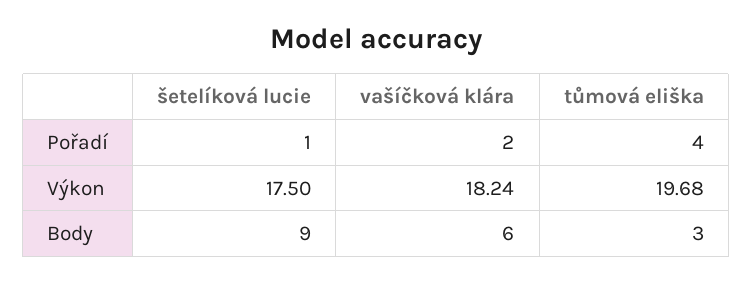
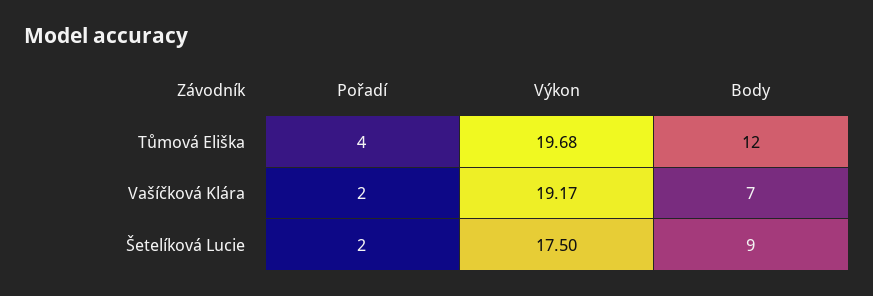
  {
    "šetelíková lucie": {
-     "Pořadí": 1,
+     "Pořadí": 2,
      "Výkon": 17.5,
      "Body": 9
    },
    "vašíčková klára": {
      "Pořadí": 2,
-     "Výkon": 18.24,
+     "Výkon": 19.17,
-     "Body": 6
+     "Body": 7
    },
    "tůmová eliška": {
      "Pořadí": 4,
      "Výkon": 19.68,
-     "Body": 3
+     "Body": 12
    }
  }

